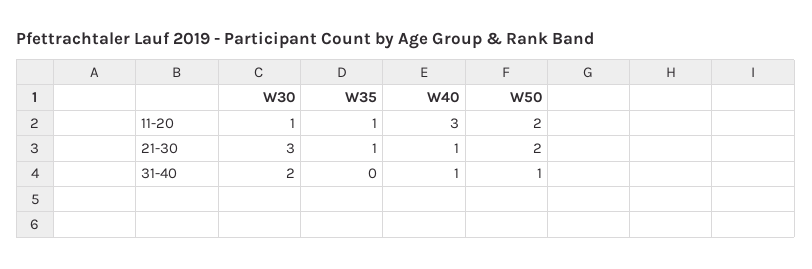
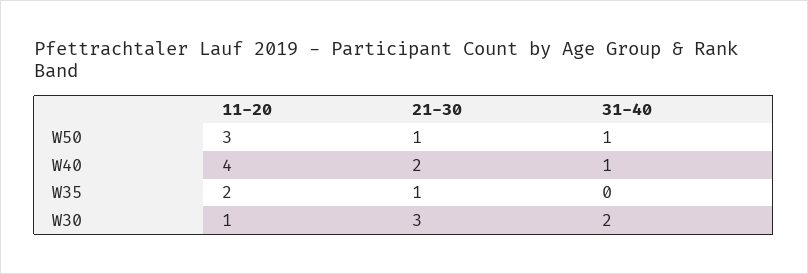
  {
    "W30": {
      "11-20": 1,
      "21-30": 3,
      "31-40": 2
    },
    "W35": {
-     "11-20": 1,
+     "11-20": 2,
      "21-30": 1,
      "31-40": 0
    },
    "W40": {
-     "11-20": 3,
+     "11-20": 4,
-     "21-30": 1,
+     "21-30": 2,
      "31-40": 1
    },
    "W50": {
-     "11-20": 2,
+     "11-20": 3,
-     "21-30": 2,
+     "21-30": 1,
      "31-40": 1
    }
  }

